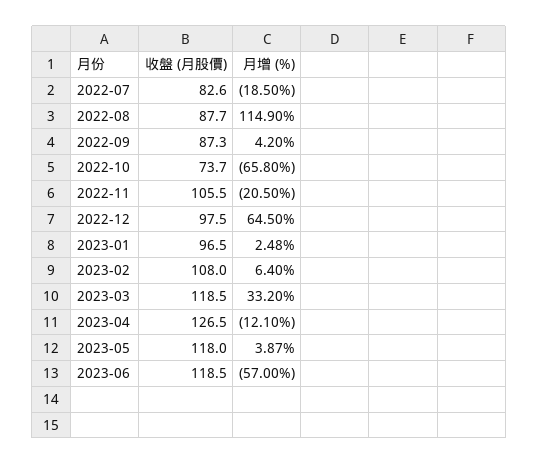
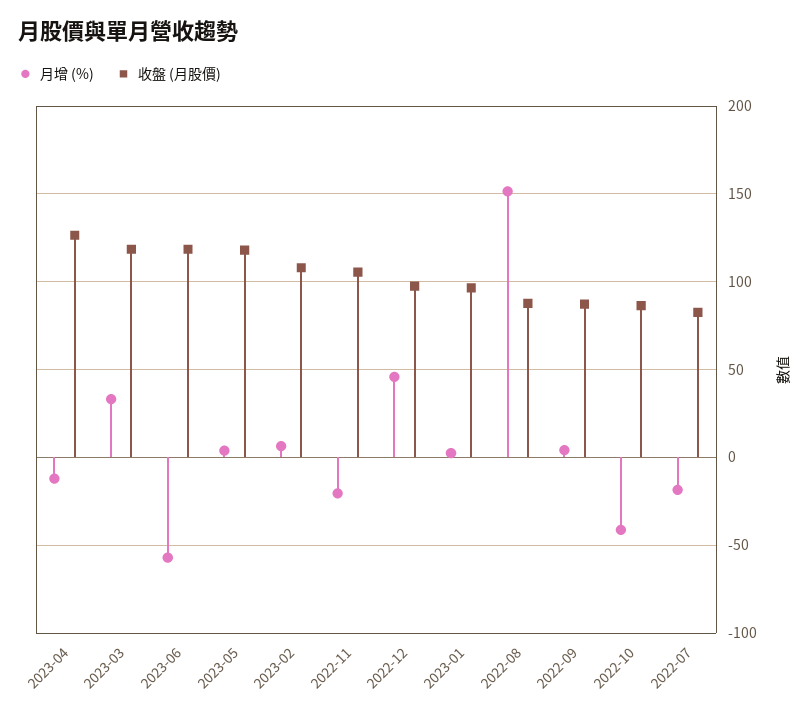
  {
    "收盤 (月股價)": {
      "2022-07": 82.6,
      "2022-08": 87.7,
      "2022-09": 87.3,
-     "2022-10": 73.7,
+     "2022-10": 85,
      "2022-11": 105.5,
      "2022-12": 97.5,
      "2023-01": 96.5,
      "2023-02": 108,
      "2023-03": 118.5,
      "2023-04": 126.5,
      "2023-05": 118,
      "2023-06": 118.5
    },
    "月增 (%)": {
      "2022-07": -18.5,
-     "2022-08": 114.9,
+     "2022-08": 150,
      "2022-09": 4.2,
-     "2022-10": -65.8,
+     "2022-10": -40,
      "2022-11": -20.5,
-     "2022-12": 64.5,
+     "2022-12": 45,
      "2023-01": 2.48,
      "2023-02": 6.4,
      "2023-03": 33.2,
      "2023-04": -12.1,
      "2023-05": 3.87,
      "2023-06": -57
    }
  }

